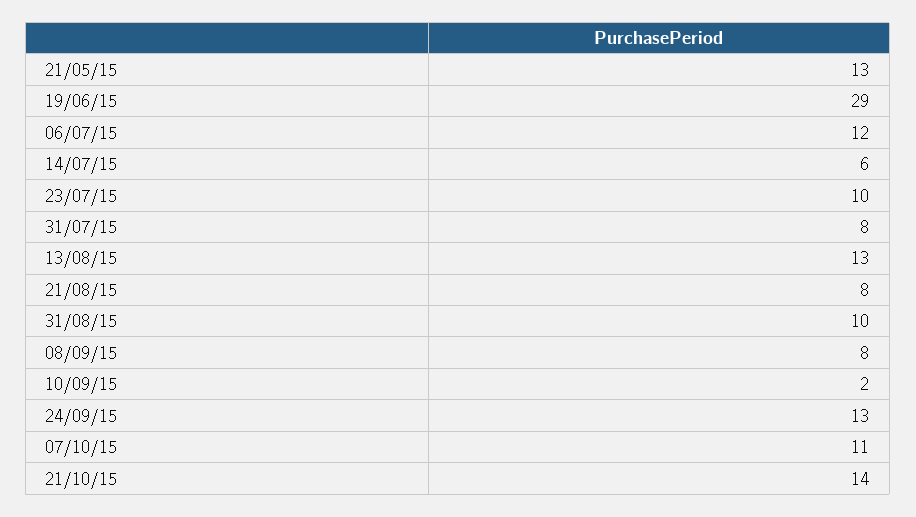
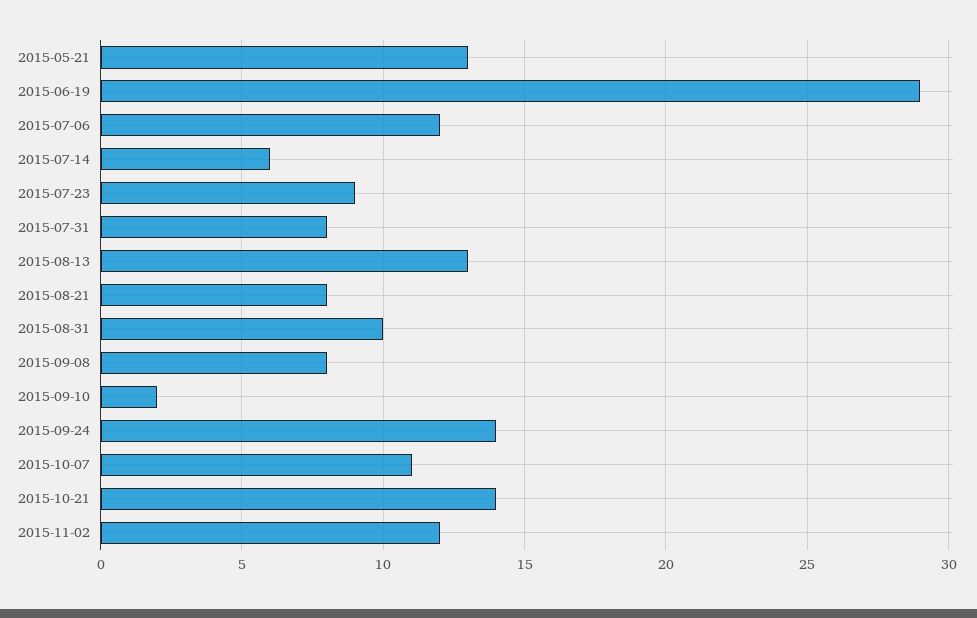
  {
    "21/05/15": 13,
    "19/06/15": 29,
    "06/07/15": 12,
    "14/07/15": 6,
-   "23/07/15": 10,
+   "23/07/15": 9,
    "31/07/15": 8,
    "13/08/15": 13,
    "21/08/15": 8,
    "31/08/15": 10,
    "08/09/15": 8,
    "10/09/15": 2,
-   "24/09/15": 13,
+   "24/09/15": 14,
    "07/10/15": 11,
-   "21/10/15": 14
+   "21/10/15": 14,
+   "2015-11-02": 12
  }

